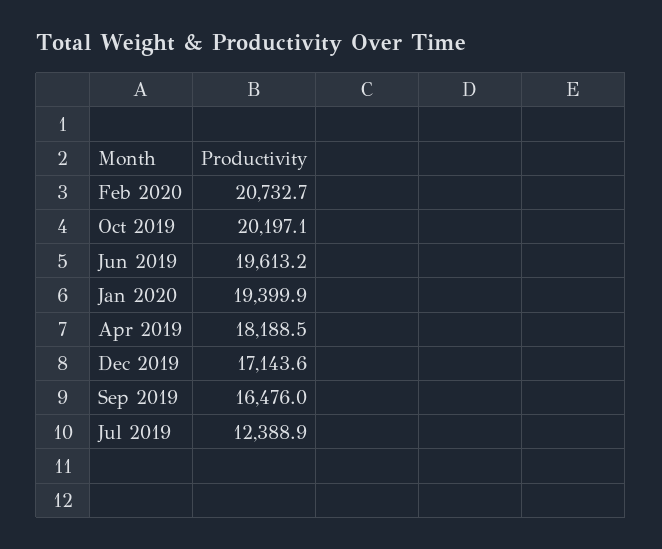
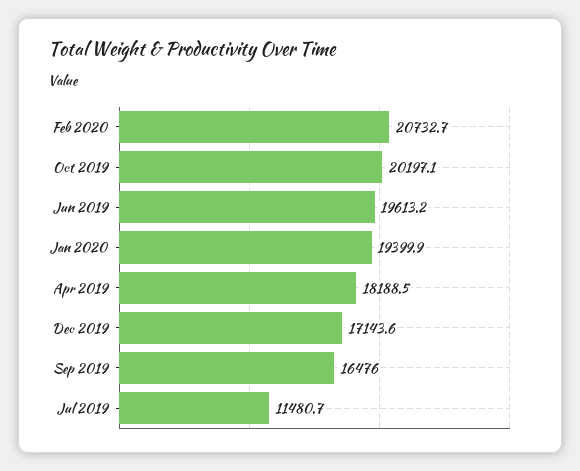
  {
    "Feb 2020": 20732.7,
    "Oct 2019": 20197.1,
    "Jun 2019": 19613.2,
    "Jan 2020": 19399.9,
    "Apr 2019": 18188.5,
    "Dec 2019": 17143.6,
    "Sep 2019": 16476,
-   "Jul 2019": 12388.9
+   "Jul 2019": 11480.7
  }

